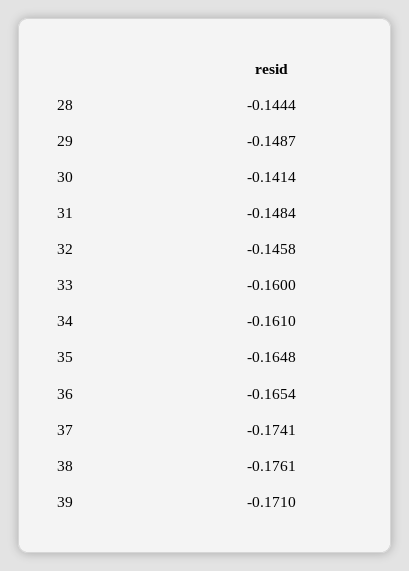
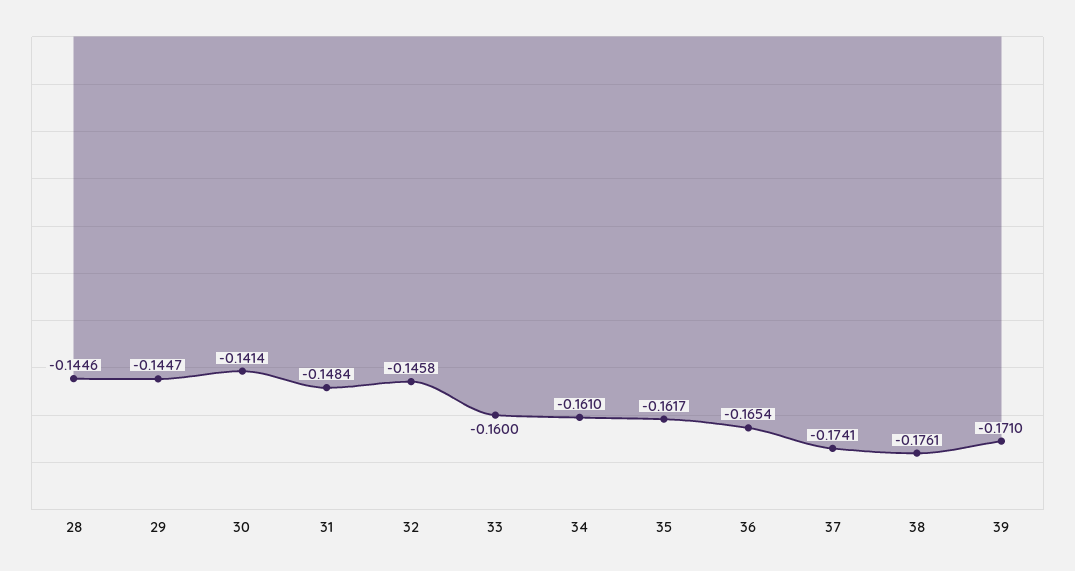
  {
-   "28": -0.1444,
+   "28": -0.1446,
-   "29": -0.1487,
+   "29": -0.1447,
    "30": -0.1414,
    "31": -0.1484,
    "32": -0.1458,
    "33": -0.16,
    "34": -0.161,
-   "35": -0.1648,
+   "35": -0.1617,
    "36": -0.1654,
    "37": -0.1741,
    "38": -0.1761,
    "39": -0.171
  }

